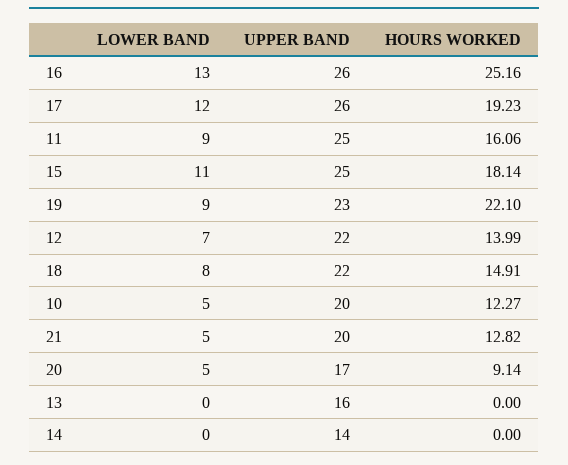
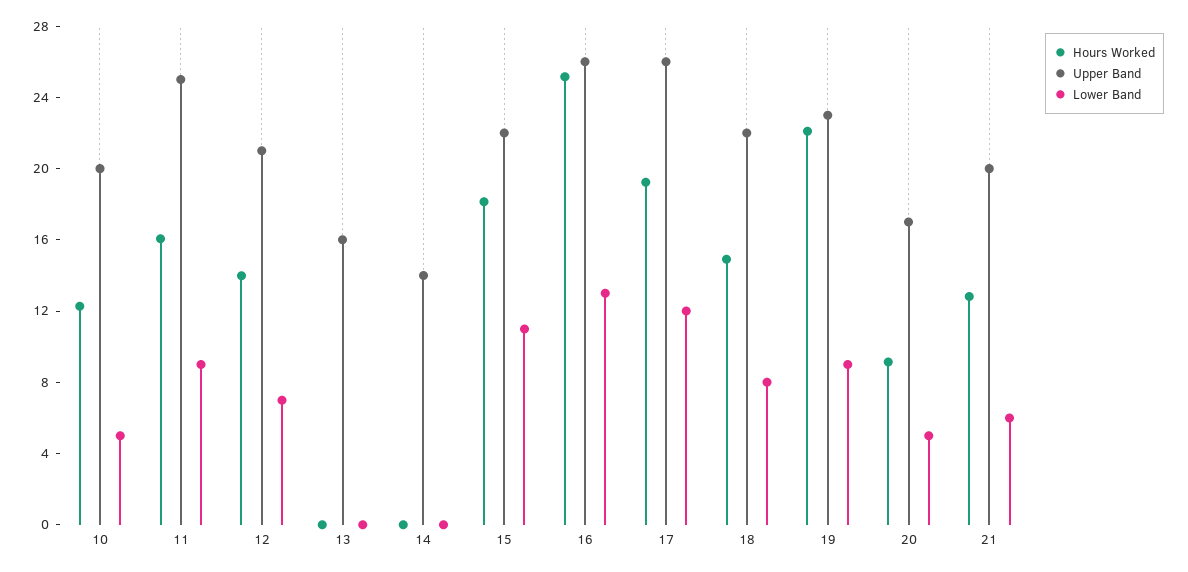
  {
    "LOWER BAND": {
      "16": 13,
      "17": 12,
      "11": 9,
      "15": 11,
      "19": 9,
      "12": 7,
      "18": 8,
      "10": 5,
-     "21": 5,
+     "21": 6,
      "20": 5,
      "13": 0,
      "14": 0
    },
    "UPPER BAND": {
      "16": 26,
      "17": 26,
      "11": 25,
-     "15": 25,
+     "15": 22,
      "19": 23,
-     "12": 22,
+     "12": 21,
      "18": 22,
      "10": 20,
      "21": 20,
      "20": 17,
      "13": 16,
      "14": 14
    },
    "HOURS WORKED": {
      "16": 25.16,
      "17": 19.23,
      "11": 16.06,
      "15": 18.14,
      "19": 22.1,
      "12": 13.99,
      "18": 14.91,
      "10": 12.27,
      "21": 12.82,
      "20": 9.14,
      "13": 0,
      "14": 0
    }
  }

